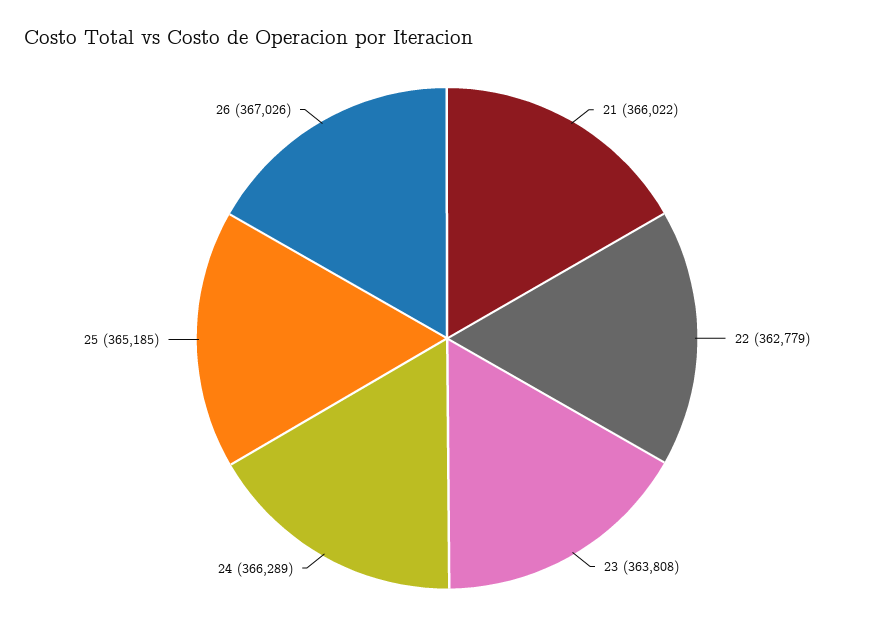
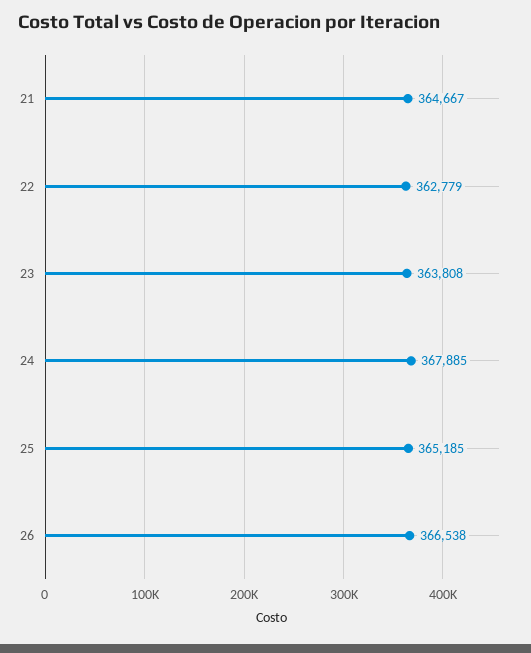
  {
-   "21": 366022,
+   "21": 364667,
    "22": 362779,
    "23": 363808,
-   "24": 366289,
+   "24": 367885,
    "25": 365185,
-   "26": 367026
+   "26": 366538
  }

